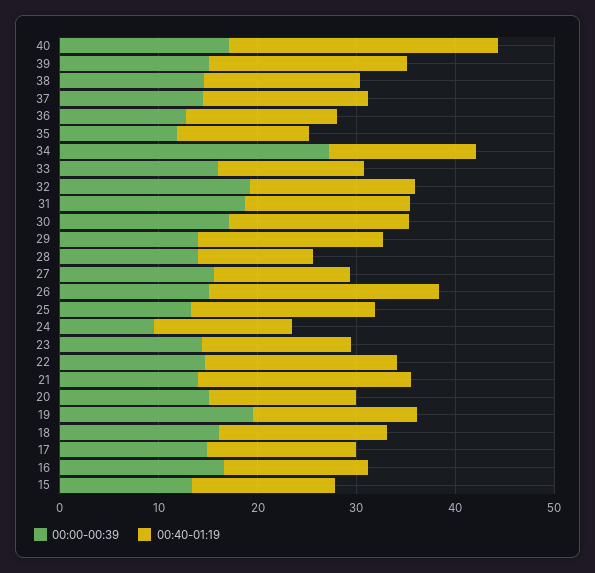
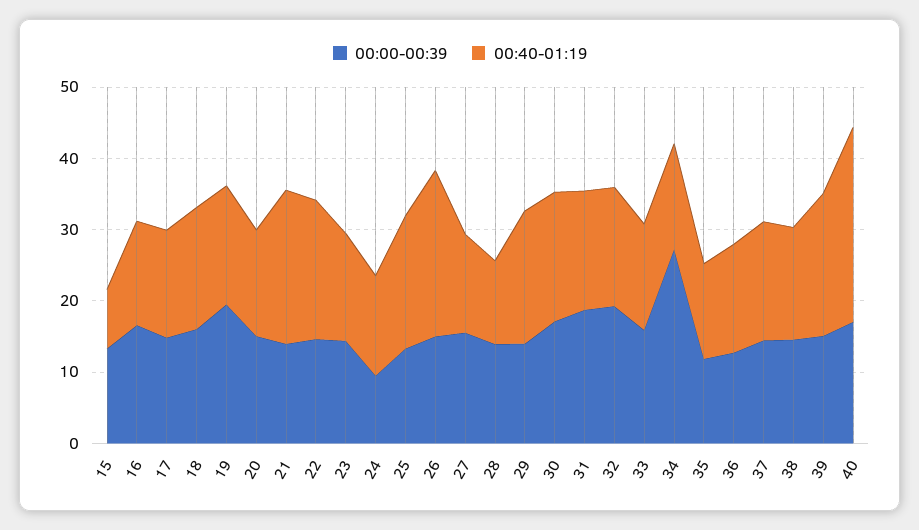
  {
    "00:00-00:39": {
      "40": 18,
      "39": 16,
      "38": 14,
      "37": 14,
      "36": 12,
      "35": 12,
      "34": 28,
      "33": 16,
      "32": 20,
      "31": 18,
      "30": 18,
      "29": 14,
      "28": 14,
      "27": 16,
      "26": 16,
      "25": 14,
      "24": 10,
      "23": 14,
      "22": 14,
      "21": 14,
      "20": 16,
      "19": 20,
      "18": 16,
      "17": 14,
      "16": 16,
      "15": 14
    },
    "00:40-01:19": {
      "40": 28,
      "39": 20,
      "38": 16,
      "37": 16,
      "36": 16,
      "35": 14,
      "34": 14,
      "33": 14,
      "32": 16,
      "31": 16,
      "30": 18,
      "29": 18,
      "28": 12,
      "27": 14,
      "26": 24,
      "25": 18,
      "24": 14,
      "23": 16,
      "22": 20,
      "21": 22,
      "20": 14,
      "19": 16,
      "18": 18,
      "17": 16,
      "16": 14,
-     "15": 14
+     "15": 8
    }
  }

